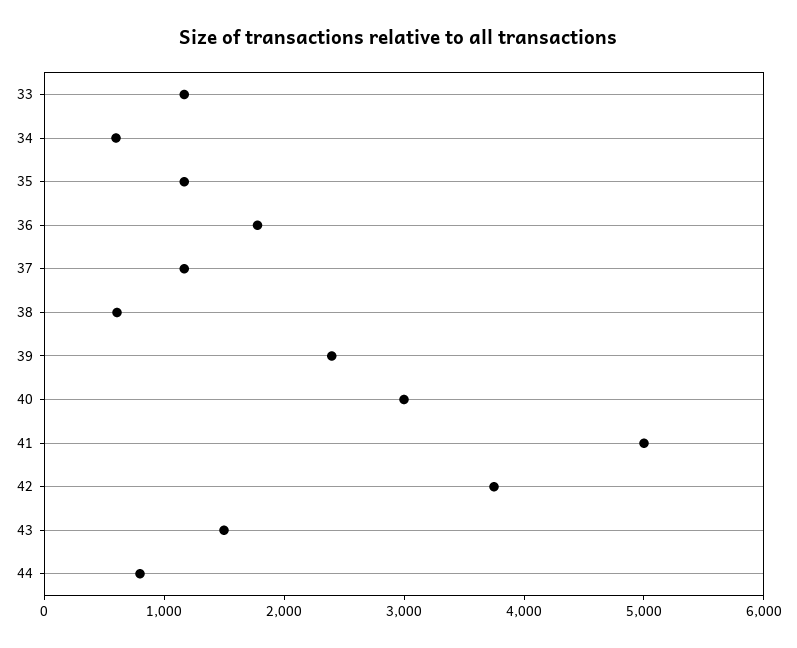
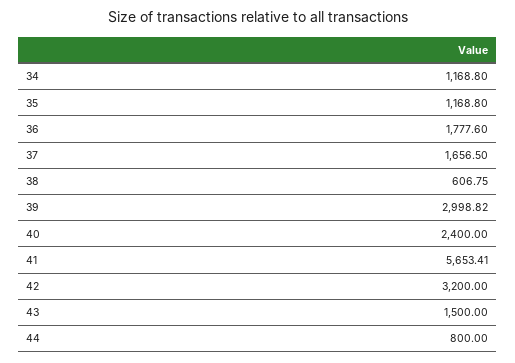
  {
-   "33": 1200,
-   "34": 600,
+   "34": 1168.8,
    "35": 1168.8,
    "36": 1777.6,
-   "37": 1200,
+   "37": 1656.5,
    "38": 606.75,
-   "39": 2400,
+   "39": 2998.82,
-   "40": 3000,
+   "40": 2400,
-   "41": 5000,
+   "41": 5653.41,
-   "42": 3800,
+   "42": 3200,
    "43": 1500,
    "44": 800
  }

